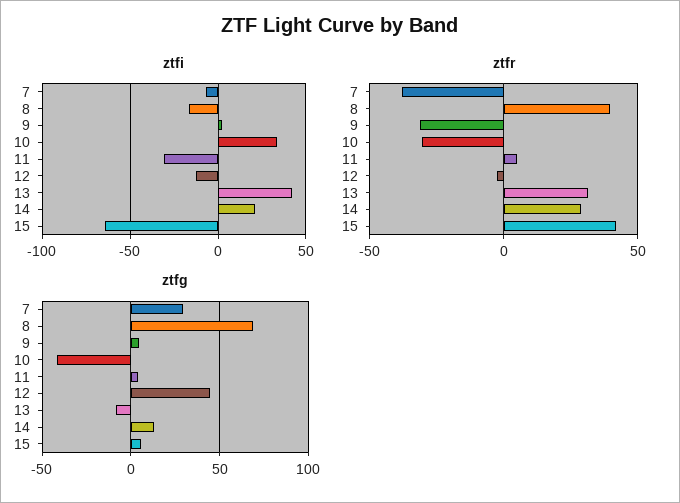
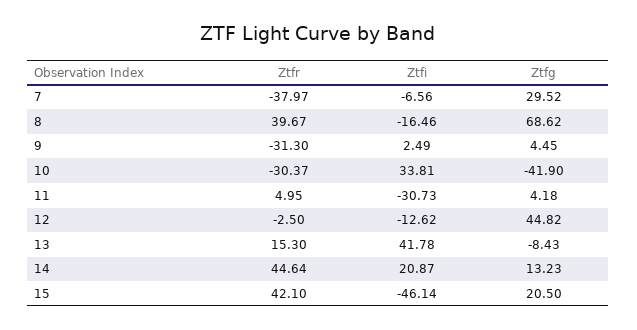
  {
    "ztfi": {
      "7": -6.56,
      "8": -16.46,
      "9": 2.49,
      "10": 33.81,
      "11": -30.73,
      "12": -12.62,
      "13": 41.78,
      "14": 20.87,
-     "15": -65
+     "15": -46.14
    },
    "ztfr": {
      "7": -37.97,
      "8": 39.67,
      "9": -31.3,
      "10": -30.37,
      "11": 4.95,
      "12": -2.5,
-     "13": 30,
+     "13": 15.3,
-     "14": 30,
+     "14": 44.64,
      "15": 42.1
    },
    "ztfg": {
      "7": 29.52,
      "8": 68.62,
      "9": 4.45,
      "10": -41.9,
      "11": 4.18,
      "12": 44.82,
      "13": -8.43,
      "14": 13.23,
-     "15": 5
+     "15": 20.5
    }
  }

